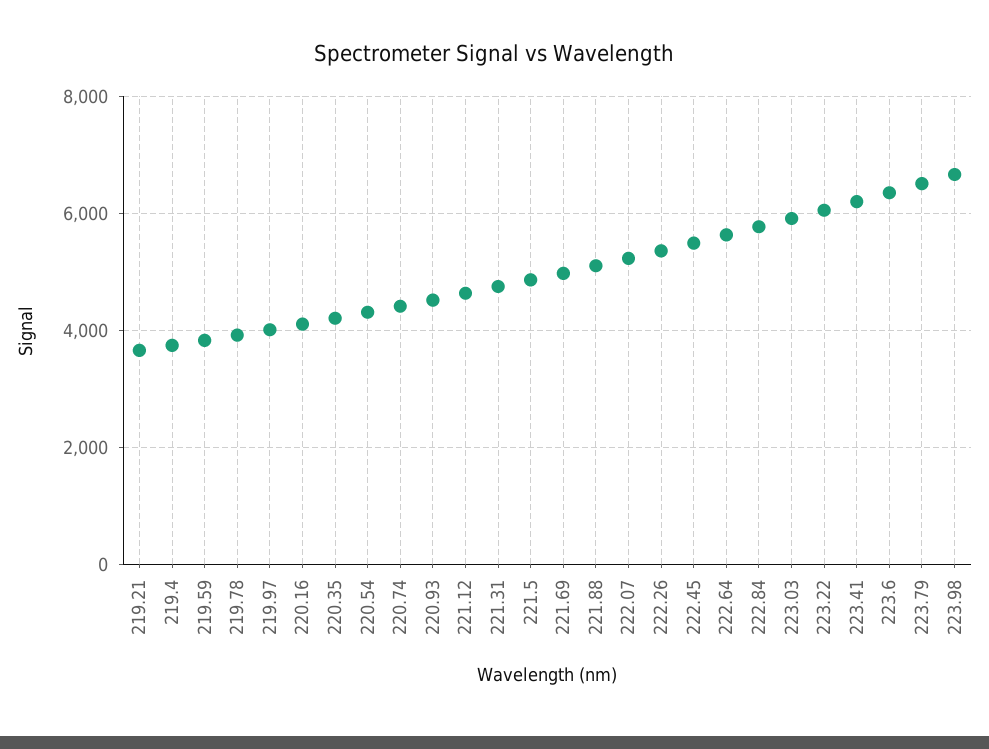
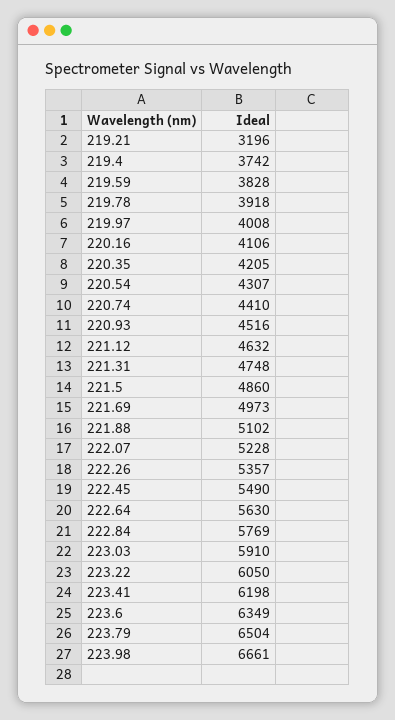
  {
-   "219.21": 3600,
+   "219.21": 3196,
    "219.4": 3742,
    "219.59": 3828,
    "219.78": 3918,
    "219.97": 4008,
    "220.16": 4106,
    "220.35": 4205,
    "220.54": 4307,
    "220.74": 4410,
    "220.93": 4516,
    "221.12": 4632,
    "221.31": 4748,
    "221.5": 4860,
    "221.69": 4973,
    "221.88": 5102,
    "222.07": 5228,
    "222.26": 5357,
    "222.45": 5490,
    "222.64": 5630,
    "222.84": 5769,
    "223.03": 5910,
    "223.22": 6050,
    "223.41": 6198,
    "223.6": 6349,
    "223.79": 6504,
    "223.98": 6661
  }

